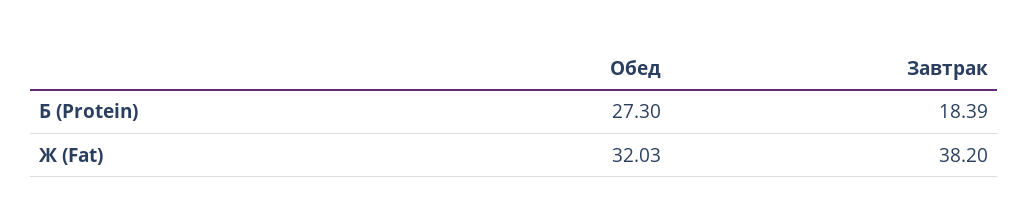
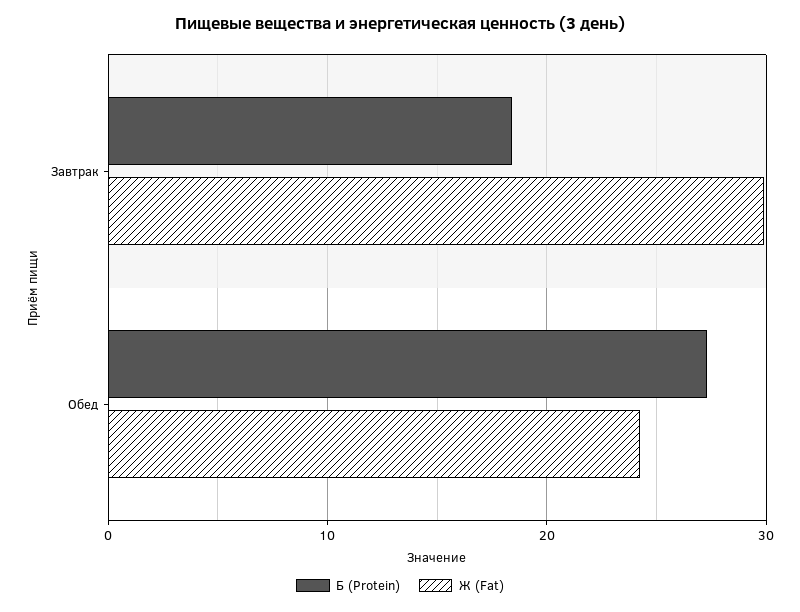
  {
    "Б (Protein)": {
      "Обед": 27.3,
      "Завтрак": 18.39
    },
    "Ж (Fat)": {
-     "Обед": 32.03,
+     "Обед": 24,
-     "Завтрак": 38.2
+     "Завтрак": 30
    }
  }

